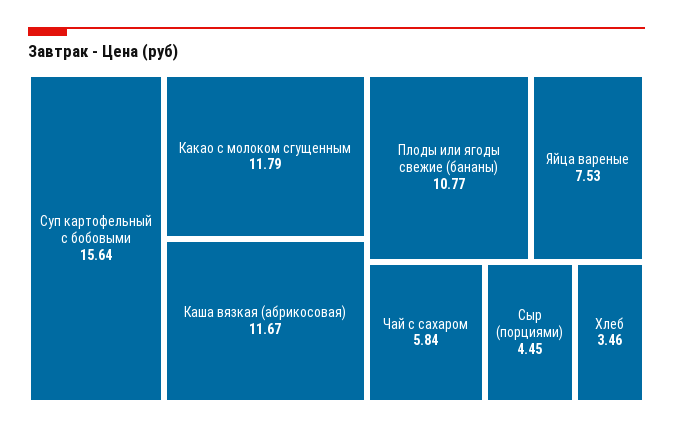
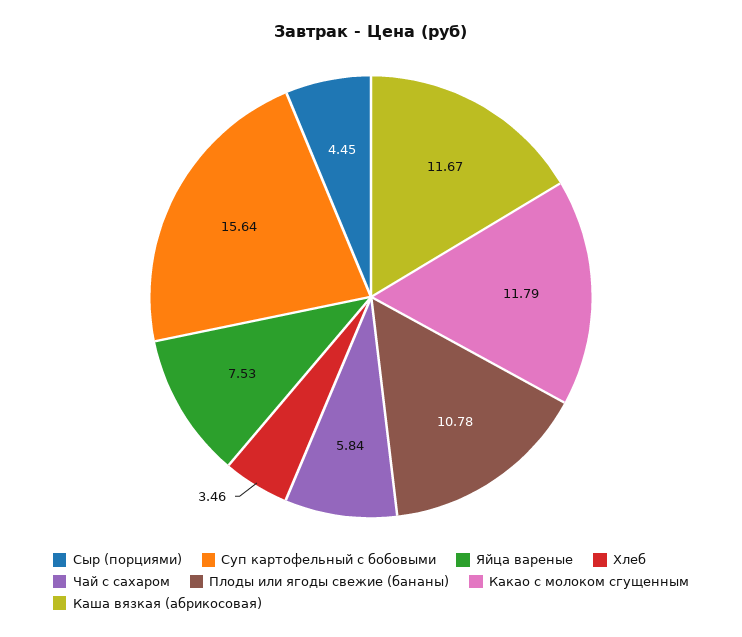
  {
    "Суп картофельный с бобовыми": 15.64,
    "Какао с молоком сгущенным": 11.79,
    "Каша вязкая (абрикосовая)": 11.67,
-   "Плоды или ягоды свежие (бананы)": 10.77,
+   "Плоды или ягоды свежие (бананы)": 10.78,
    "Яйца вареные": 7.53,
    "Чай с сахаром": 5.84,
    "Сыр (порциями)": 4.45,
    "Хлеб": 3.46
  }

